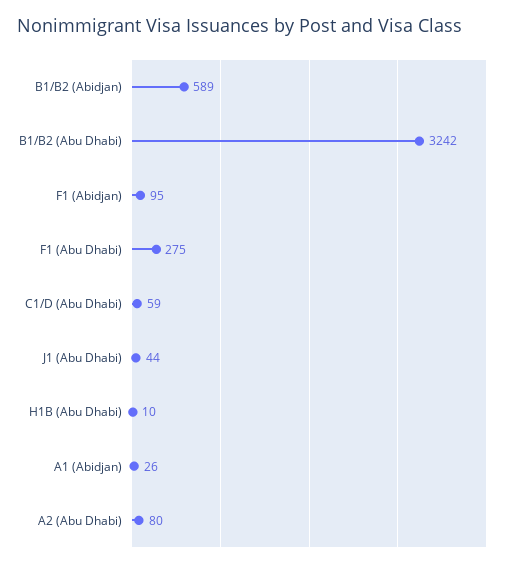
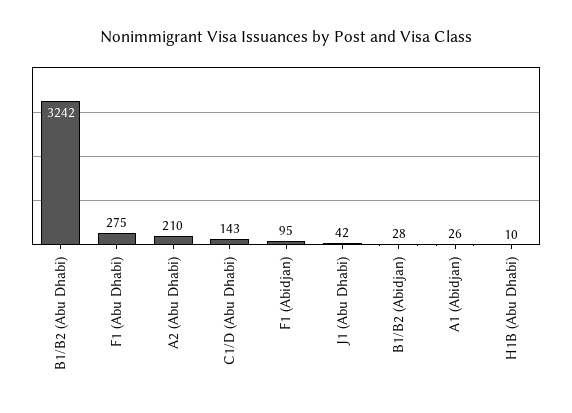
  {
-   "B1/B2 (Abidjan)": 589,
+   "B1/B2 (Abidjan)": 28,
    "B1/B2 (Abu Dhabi)": 3242,
    "F1 (Abidjan)": 95,
    "F1 (Abu Dhabi)": 275,
-   "C1/D (Abu Dhabi)": 59,
+   "C1/D (Abu Dhabi)": 143,
-   "J1 (Abu Dhabi)": 44,
+   "J1 (Abu Dhabi)": 42,
    "H1B (Abu Dhabi)": 10,
    "A1 (Abidjan)": 26,
-   "A2 (Abu Dhabi)": 80
+   "A2 (Abu Dhabi)": 210
  }

